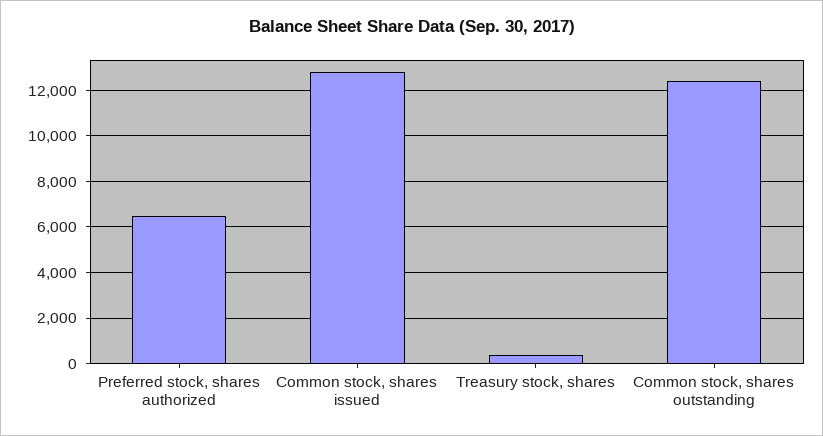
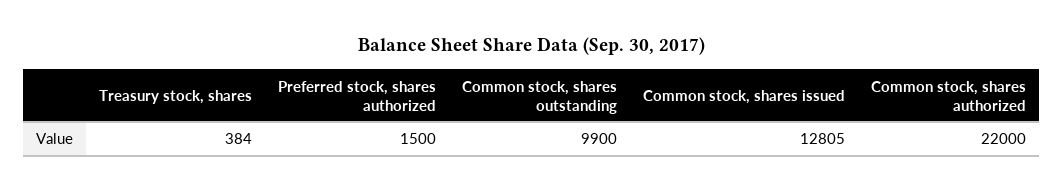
  {
-   "Preferred stock, shares authorized": 6500,
+   "Preferred stock, shares authorized": 1500,
    "Common stock, shares issued": 12805,
    "Treasury stock, shares": 384,
-   "Common stock, shares outstanding": 12500
+   "Common stock, shares outstanding": 9900,
+   "Common stock, shares authorized": 22000
  }

